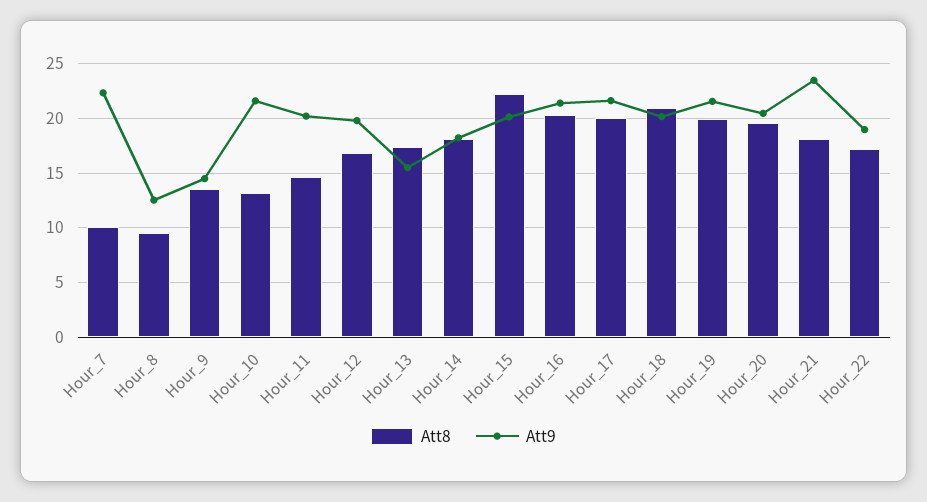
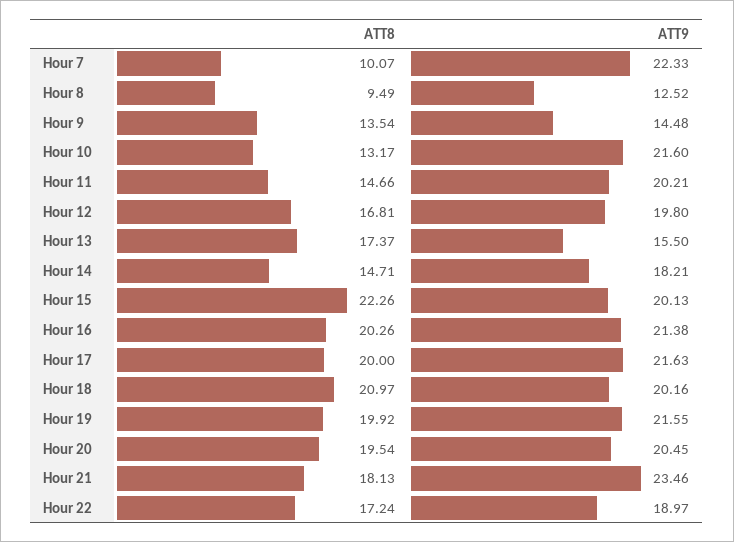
  {
    "Att8": {
      "Hour_7": 10.07,
      "Hour_8": 9.49,
      "Hour_9": 13.54,
      "Hour_10": 13.17,
      "Hour_11": 14.66,
      "Hour_12": 16.81,
      "Hour_13": 17.37,
-     "Hour_14": 18,
+     "Hour_14": 14.71,
      "Hour_15": 22.26,
      "Hour_16": 20.26,
      "Hour_17": 20,
      "Hour_18": 20.97,
      "Hour_19": 19.92,
      "Hour_20": 19.54,
      "Hour_21": 18.13,
      "Hour_22": 17.24
    },
    "Att9": {
      "Hour_7": 22.33,
      "Hour_8": 12.52,
      "Hour_9": 14.48,
      "Hour_10": 21.6,
      "Hour_11": 20.21,
      "Hour_12": 19.8,
      "Hour_13": 15.5,
      "Hour_14": 18.21,
      "Hour_15": 20.13,
      "Hour_16": 21.38,
      "Hour_17": 21.63,
      "Hour_18": 20.16,
      "Hour_19": 21.55,
      "Hour_20": 20.45,
      "Hour_21": 23.46,
      "Hour_22": 18.97
    }
  }

